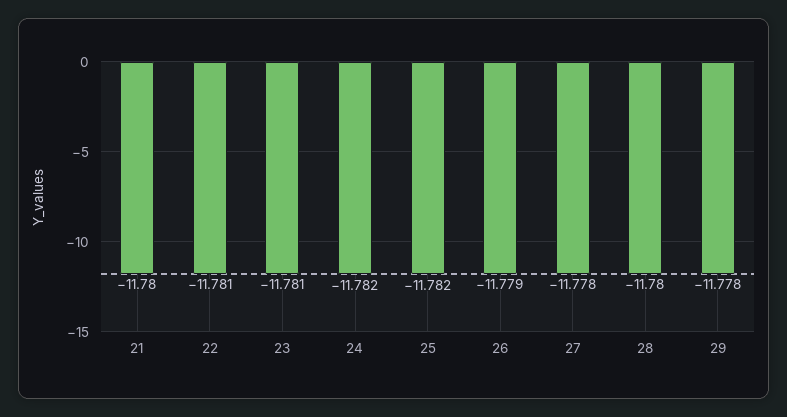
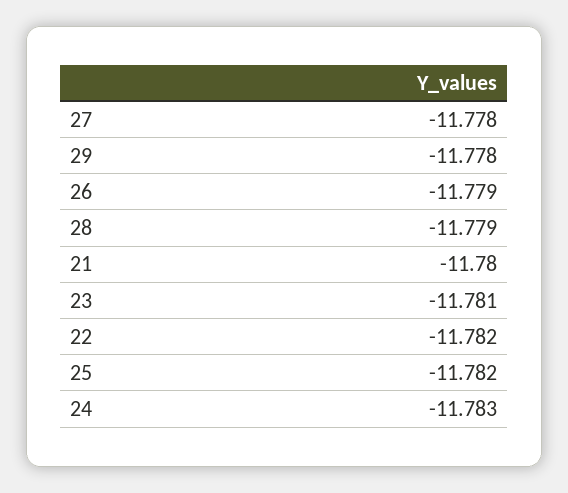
  {
    "21": -11.78,
-   "22": -11.781,
+   "22": -11.782,
    "23": -11.781,
-   "24": -11.782,
+   "24": -11.783,
    "25": -11.782,
    "26": -11.779,
    "27": -11.778,
-   "28": -11.78,
+   "28": -11.779,
    "29": -11.778
  }

